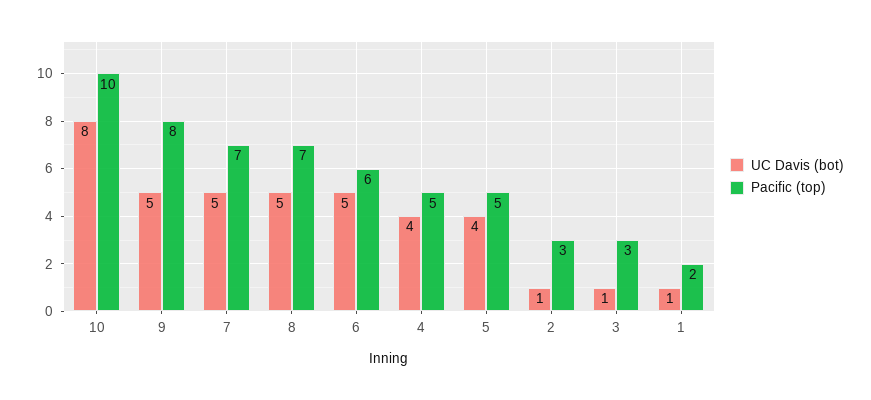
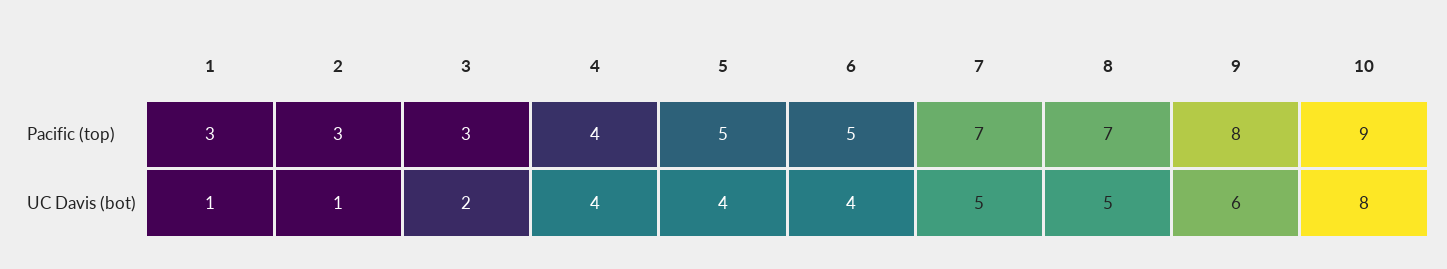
  {
    "UC Davis (bot)": {
      "10": 8,
-     "9": 5,
+     "9": 6,
      "7": 5,
      "8": 5,
-     "6": 5,
+     "6": 4,
      "4": 4,
      "5": 4,
      "2": 1,
-     "3": 1,
+     "3": 2,
      "1": 1
    },
    "Pacific (top)": {
-     "10": 10,
+     "10": 9,
      "9": 8,
      "7": 7,
      "8": 7,
-     "6": 6,
+     "6": 5,
-     "4": 5,
+     "4": 4,
      "5": 5,
      "2": 3,
      "3": 3,
-     "1": 2
+     "1": 3
    }
  }

